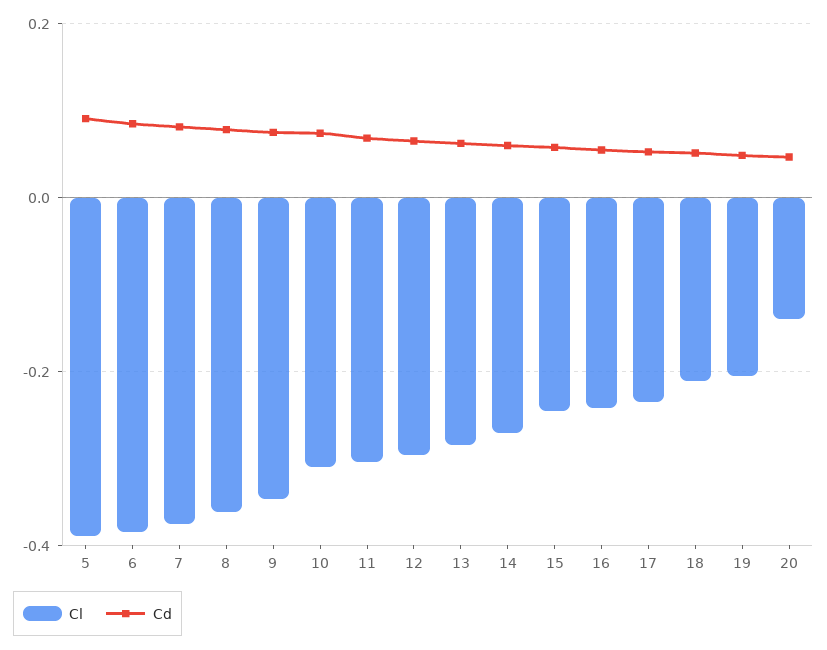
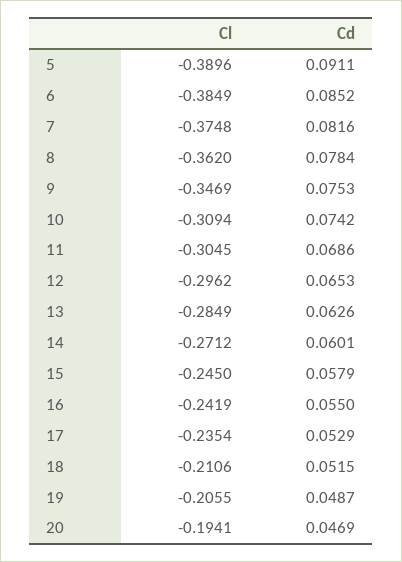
  {
    "Cl": {
      "5": -0.3896,
      "6": -0.3849,
      "7": -0.3748,
      "8": -0.362,
      "9": -0.3469,
      "10": -0.3094,
      "11": -0.3045,
      "12": -0.2962,
      "13": -0.2849,
      "14": -0.2712,
      "15": -0.245,
      "16": -0.2419,
      "17": -0.2354,
      "18": -0.2106,
      "19": -0.2055,
-     "20": -0.14
+     "20": -0.1941
    },
    "Cd": {
      "5": 0.0911,
      "6": 0.0852,
      "7": 0.0816,
      "8": 0.0784,
      "9": 0.0753,
      "10": 0.0742,
      "11": 0.0686,
      "12": 0.0653,
      "13": 0.0626,
      "14": 0.0601,
      "15": 0.0579,
      "16": 0.055,
      "17": 0.0529,
      "18": 0.0515,
      "19": 0.0487,
      "20": 0.0469
    }
  }

